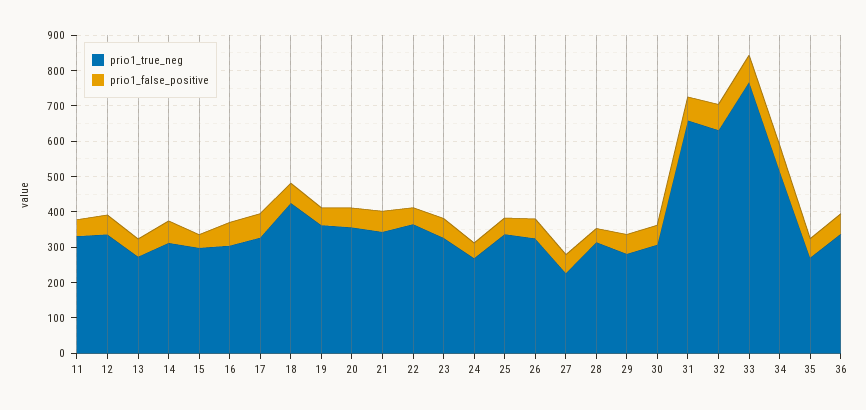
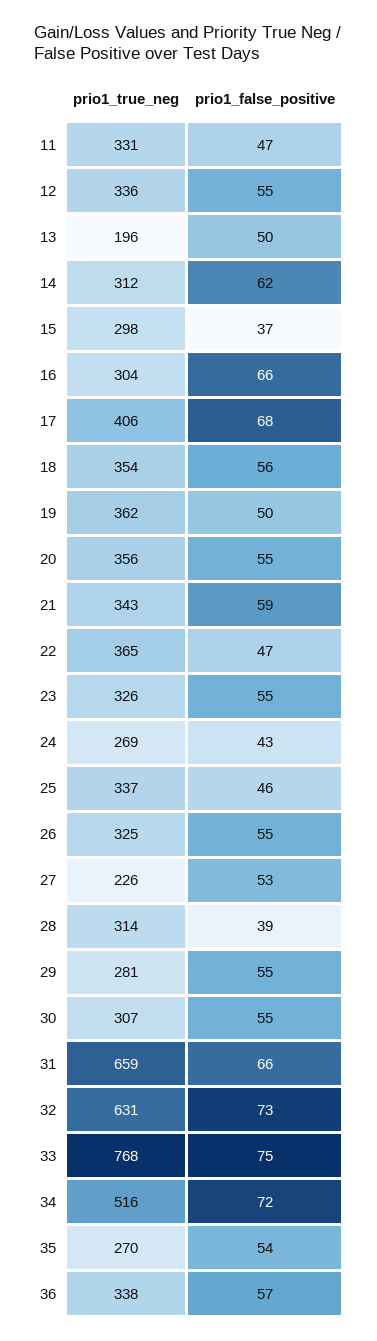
  {
    "prio1_true_neg": {
      "11": 331,
      "12": 336,
-     "13": 275,
+     "13": 196,
      "14": 312,
      "15": 298,
      "16": 304,
-     "17": 325,
+     "17": 406,
-     "18": 425,
+     "18": 354,
      "19": 362,
      "20": 356,
      "21": 343,
      "22": 365,
      "23": 326,
      "24": 269,
      "25": 337,
      "26": 325,
      "27": 226,
      "28": 314,
      "29": 281,
      "30": 307,
      "31": 659,
      "32": 631,
      "33": 768,
      "34": 516,
      "35": 270,
      "36": 338
    },
    "prio1_false_positive": {
      "11": 47,
      "12": 55,
      "13": 50,
      "14": 62,
      "15": 37,
      "16": 66,
      "17": 68,
      "18": 56,
      "19": 50,
      "20": 55,
      "21": 59,
      "22": 47,
      "23": 55,
      "24": 43,
      "25": 46,
      "26": 55,
      "27": 53,
      "28": 39,
      "29": 55,
      "30": 55,
      "31": 66,
      "32": 73,
      "33": 75,
      "34": 72,
      "35": 54,
      "36": 57
    }
  }

